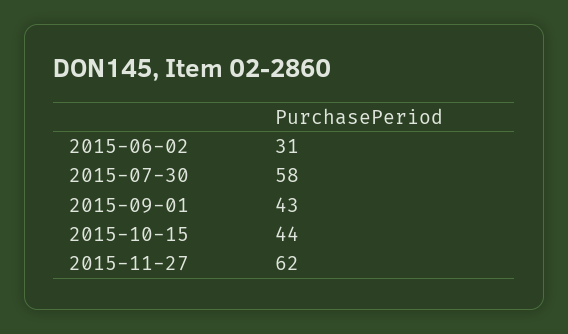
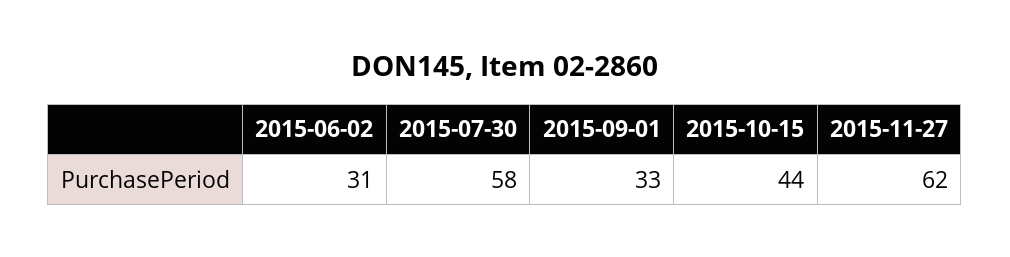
  {
    "2015-06-02": 31,
    "2015-07-30": 58,
-   "2015-09-01": 43,
+   "2015-09-01": 33,
    "2015-10-15": 44,
    "2015-11-27": 62
  }

